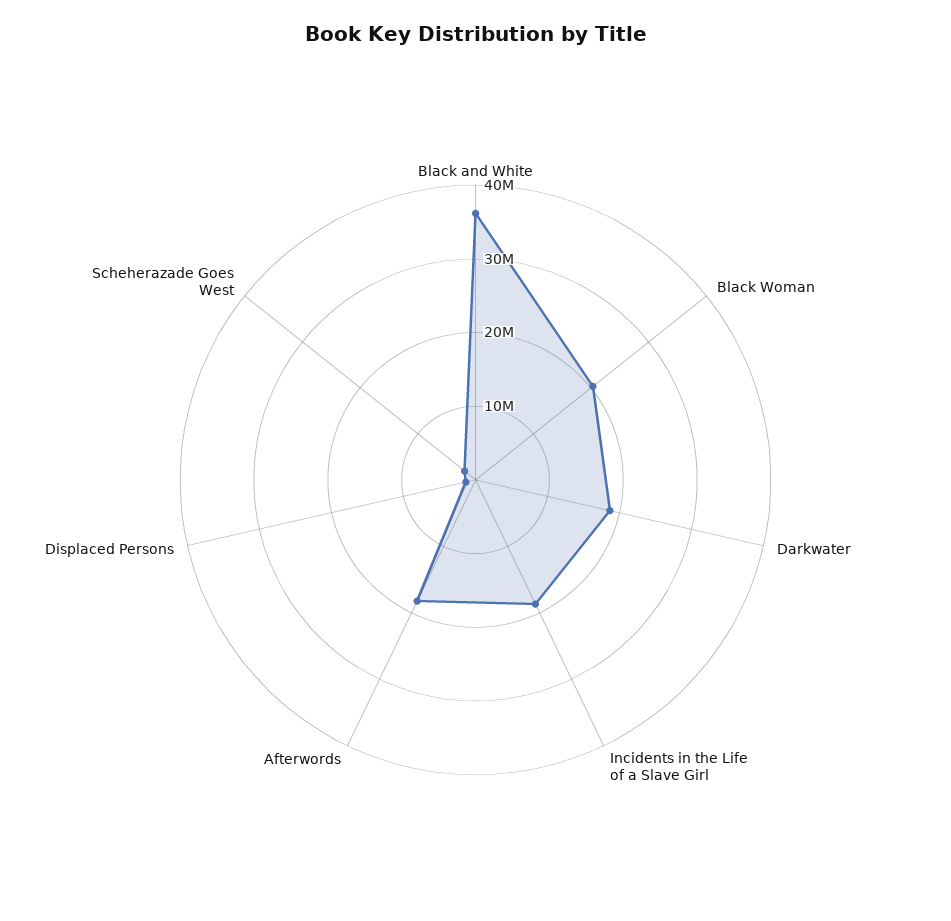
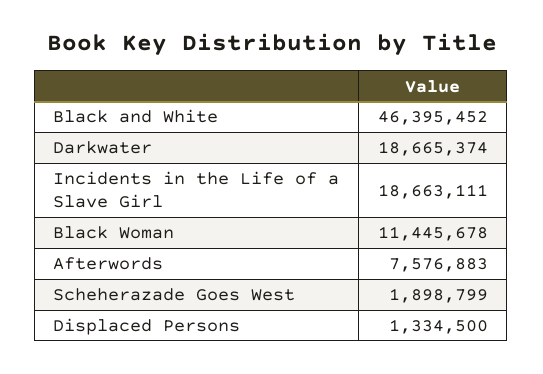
  {
-   "Black and White": 36000000,
+   "Black and White": 46395452,
-   "Black Woman": 20000000,
+   "Black Woman": 11445678,
    "Darkwater": 18665374,
    "Incidents in the Life of a Slave Girl": 18663111,
-   "Afterwords": 18000000,
+   "Afterwords": 7576883,
    "Displaced Persons": 1334500,
    "Scheherazade Goes West": 1898799
  }

